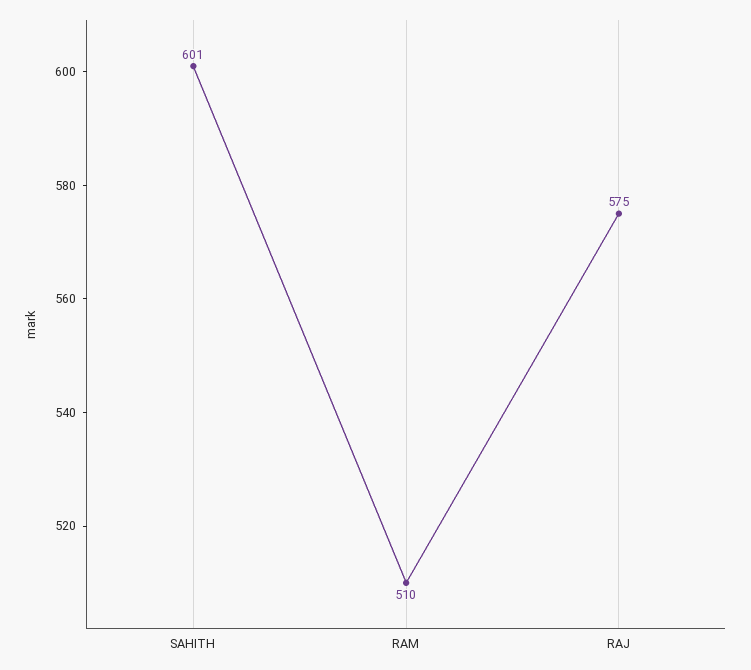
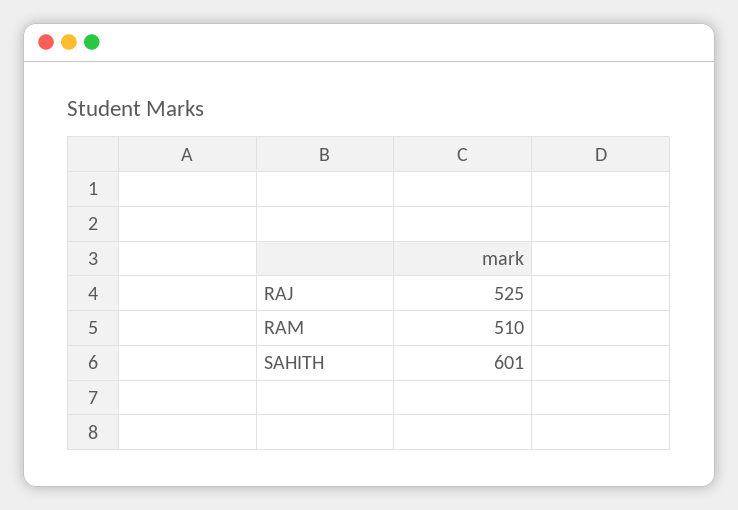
  {
    "SAHITH": 601,
    "RAM": 510,
-   "RAJ": 575
+   "RAJ": 525
  }

